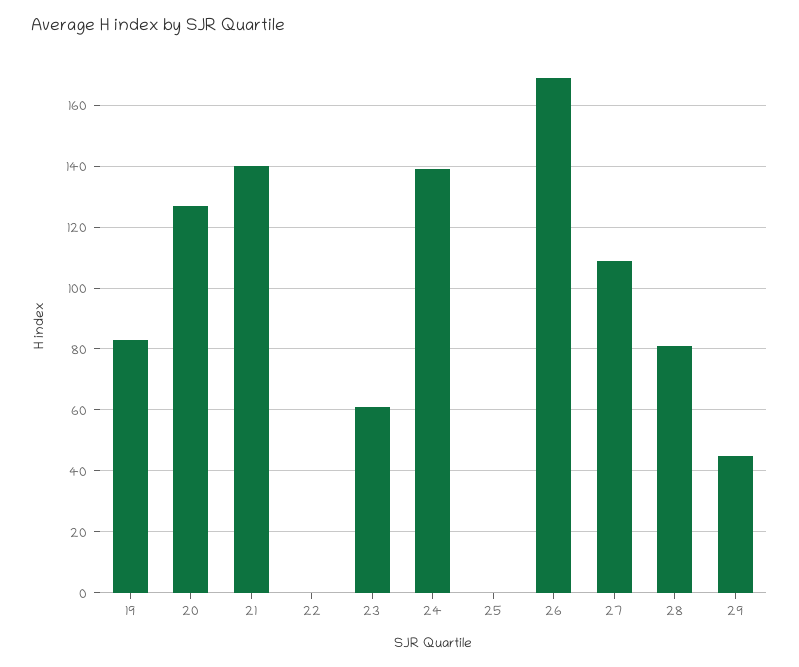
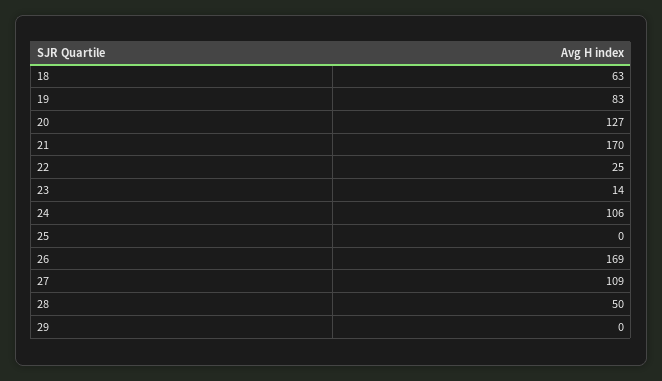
  {
    "19": 83,
    "20": 127,
-   "21": 140,
+   "21": 170,
-   "22": 0,
+   "22": 25,
-   "23": 60,
+   "23": 14,
-   "24": 140,
+   "24": 106,
    "25": 0,
    "26": 169,
    "27": 109,
-   "28": 80,
+   "28": 50,
-   "29": 45
+   "29": 0,
+   "18": 63
  }

